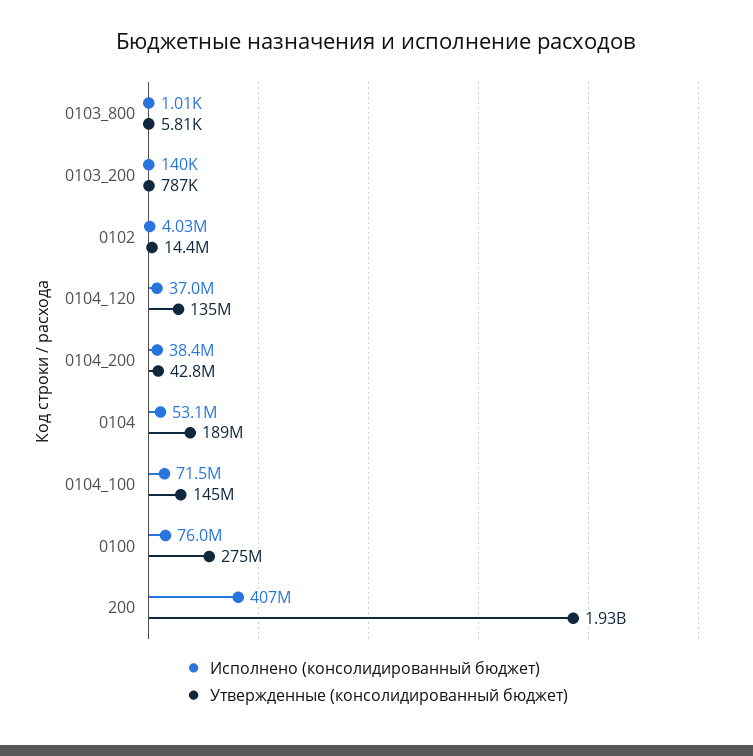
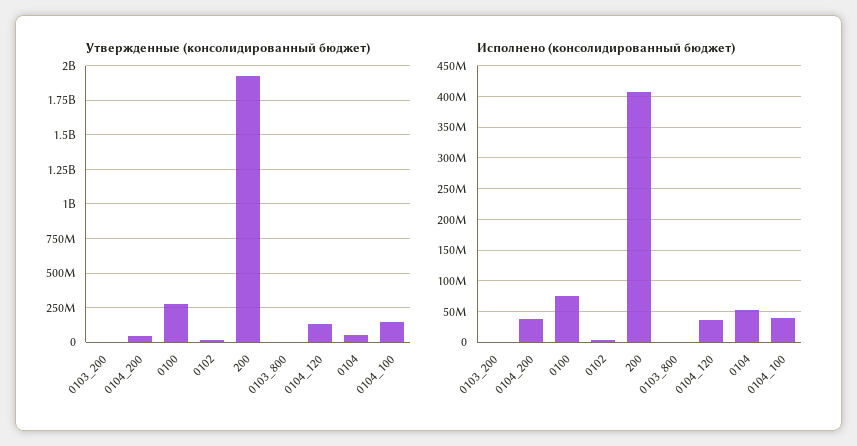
  {
    "Исполнено (консолидированный бюджет)": {
      "0103_800": 1010,
      "0103_200": 140000,
      "0102": 4030000,
      "0104_120": 37000000,
      "0104_200": 38400000,
      "0104": 53100000,
-     "0104_100": 71500000,
+     "0104_100": 40000000,
      "0100": 76000000,
      "200": 407000000
    },
    "Утвержденные (консолидированный бюджет)": {
      "0103_800": 5810,
      "0103_200": 787000,
      "0102": 14400000,
      "0104_120": 135000000,
      "0104_200": 42800000,
-     "0104": 189000000,
+     "0104": 50000000,
      "0104_100": 145000000,
      "0100": 275000000,
      "200": 1930000000
    }
  }

